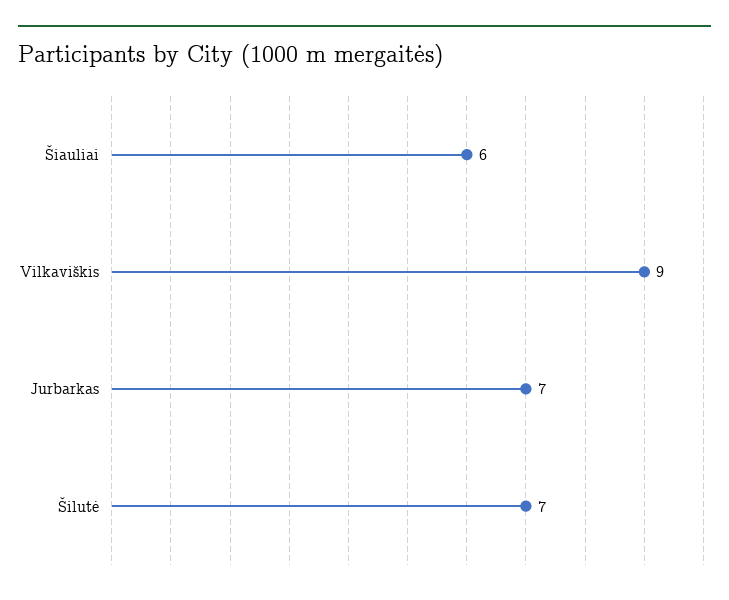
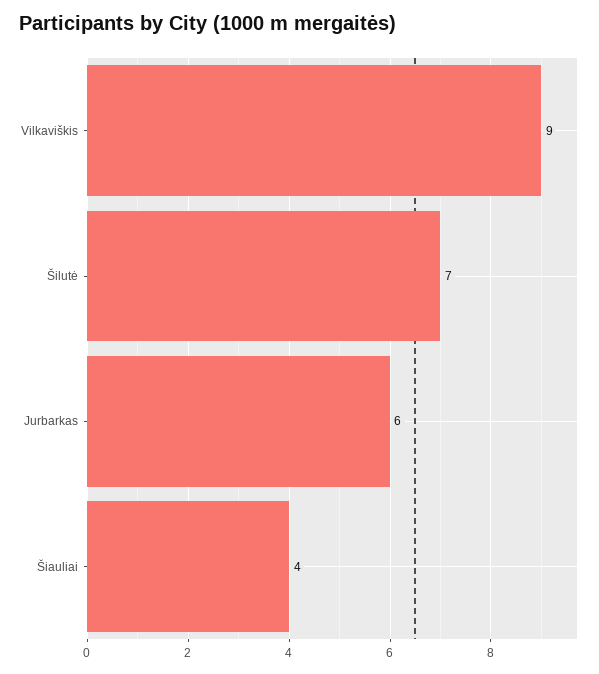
  {
-   "Šiauliai": 6,
+   "Šiauliai": 4,
    "Vilkaviškis": 9,
-   "Jurbarkas": 7,
+   "Jurbarkas": 6,
    "Šilutė": 7
  }

